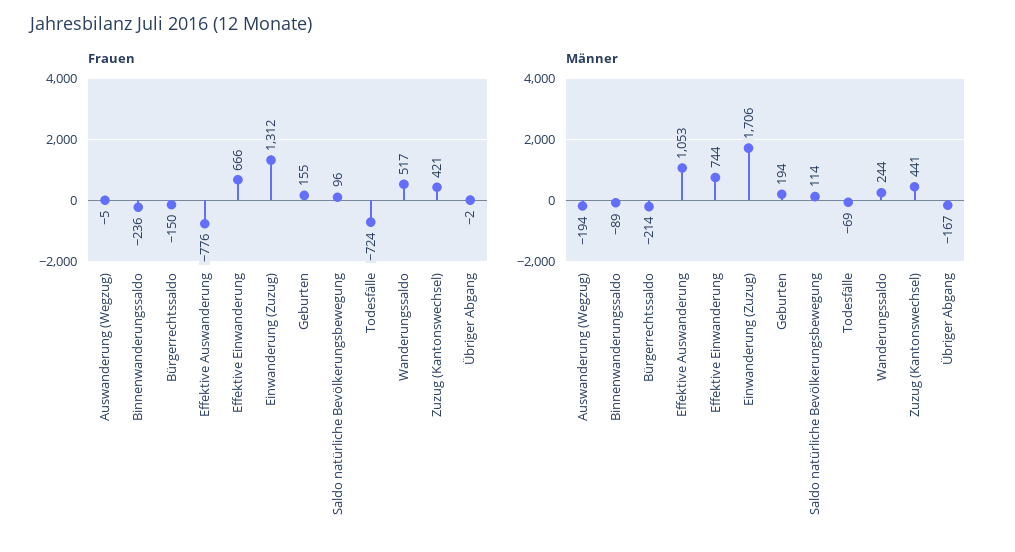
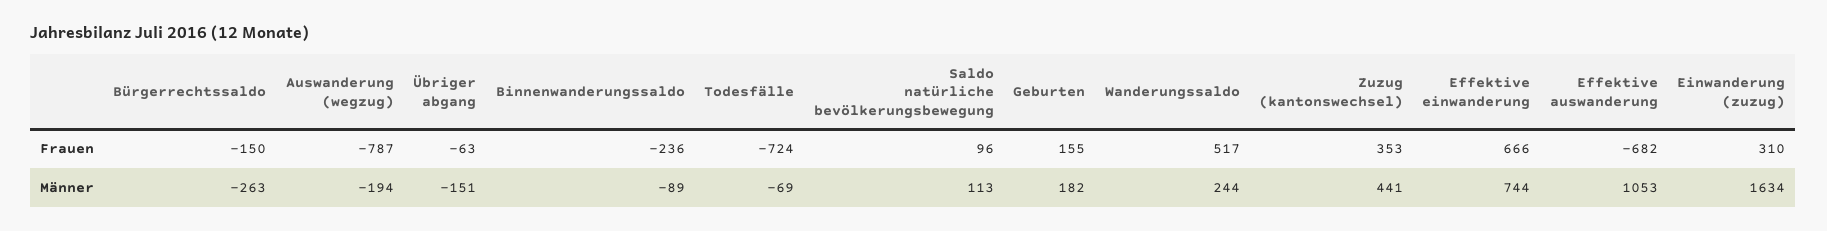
  {
    "Frauen": {
-     "Auswanderung (Wegzug)": -5,
+     "Auswanderung (Wegzug)": -787,
      "Binnenwanderungssaldo": -236,
      "Bürgerrechtssaldo": -150,
-     "Effektive Auswanderung": -776,
+     "Effektive Auswanderung": -682,
      "Effektive Einwanderung": 666,
-     "Einwanderung (Zuzug)": 1312,
+     "Einwanderung (Zuzug)": 310,
      "Geburten": 155,
      "Saldo natürliche Bevölkerungsbewegung": 96,
      "Todesfälle": -724,
      "Wanderungssaldo": 517,
-     "Zuzug (Kantonswechsel)": 421,
+     "Zuzug (Kantonswechsel)": 353,
-     "Übriger Abgang": -2
+     "Übriger Abgang": -63
    },
    "Männer": {
      "Auswanderung (Wegzug)": -194,
      "Binnenwanderungssaldo": -89,
-     "Bürgerrechtssaldo": -214,
+     "Bürgerrechtssaldo": -263,
      "Effektive Auswanderung": 1053,
      "Effektive Einwanderung": 744,
-     "Einwanderung (Zuzug)": 1706,
+     "Einwanderung (Zuzug)": 1634,
-     "Geburten": 194,
+     "Geburten": 182,
-     "Saldo natürliche Bevölkerungsbewegung": 114,
+     "Saldo natürliche Bevölkerungsbewegung": 113,
      "Todesfälle": -69,
      "Wanderungssaldo": 244,
      "Zuzug (Kantonswechsel)": 441,
-     "Übriger Abgang": -167
+     "Übriger Abgang": -151
    }
  }

